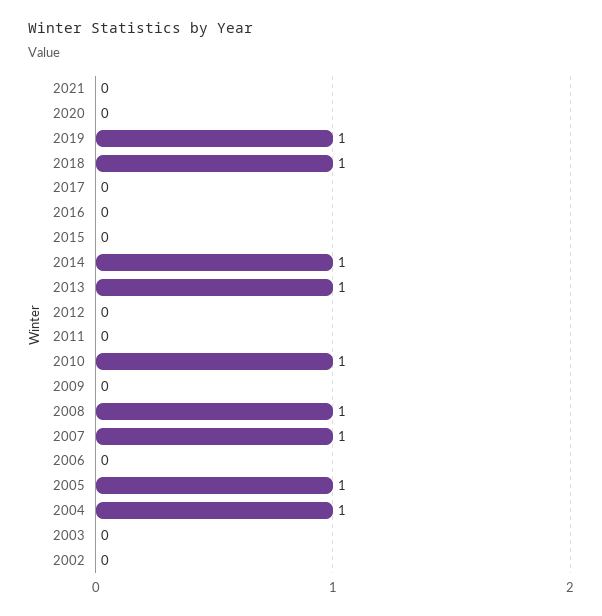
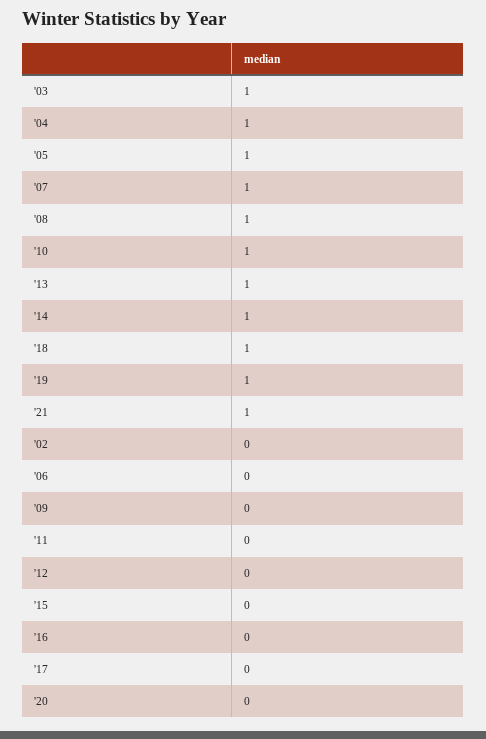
  {
-   "2021": 0,
+   "2021": 1,
    "2020": 0,
    "2019": 1,
    "2018": 1,
    "2017": 0,
    "2016": 0,
    "2015": 0,
    "2014": 1,
    "2013": 1,
    "2012": 0,
    "2011": 0,
    "2010": 1,
    "2009": 0,
    "2008": 1,
    "2007": 1,
    "2006": 0,
    "2005": 1,
    "2004": 1,
-   "2003": 0,
+   "2003": 1,
    "2002": 0
  }

